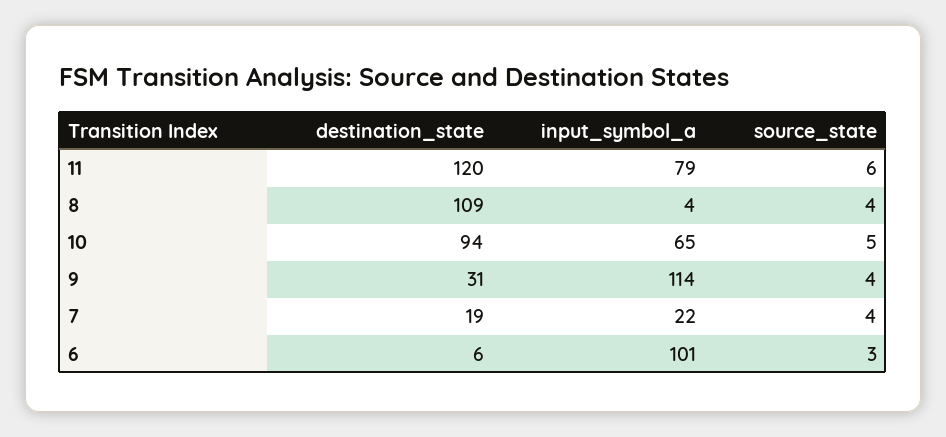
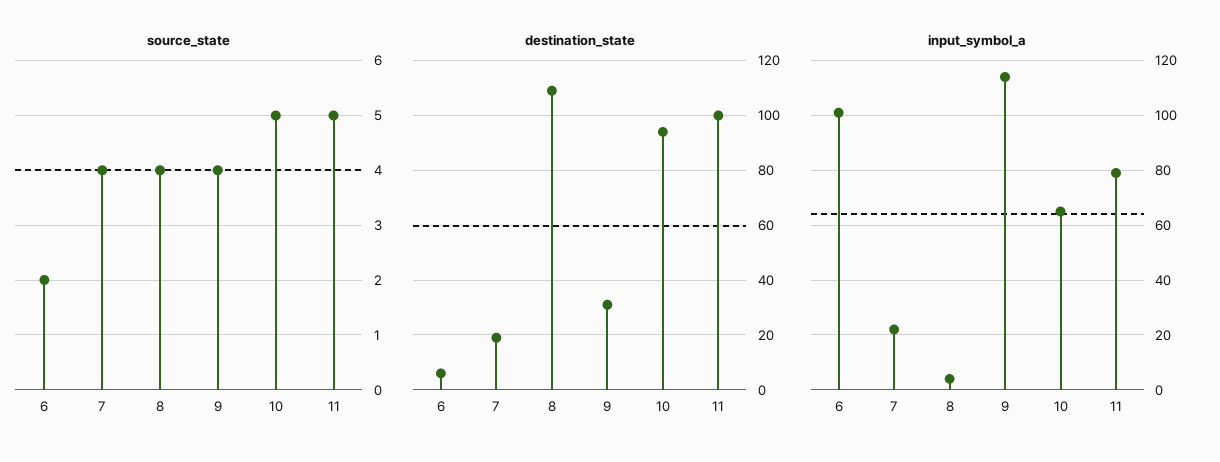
  {
    "destination_state": {
-     "11": 120,
+     "11": 100,
      "8": 109,
      "10": 94,
      "9": 31,
      "7": 19,
      "6": 6
    },
    "input_symbol_a": {
      "11": 79,
      "8": 4,
      "10": 65,
      "9": 114,
      "7": 22,
      "6": 101
    },
    "source_state": {
-     "11": 6,
+     "11": 5,
      "8": 4,
      "10": 5,
      "9": 4,
      "7": 4,
-     "6": 3
+     "6": 2
    }
  }

